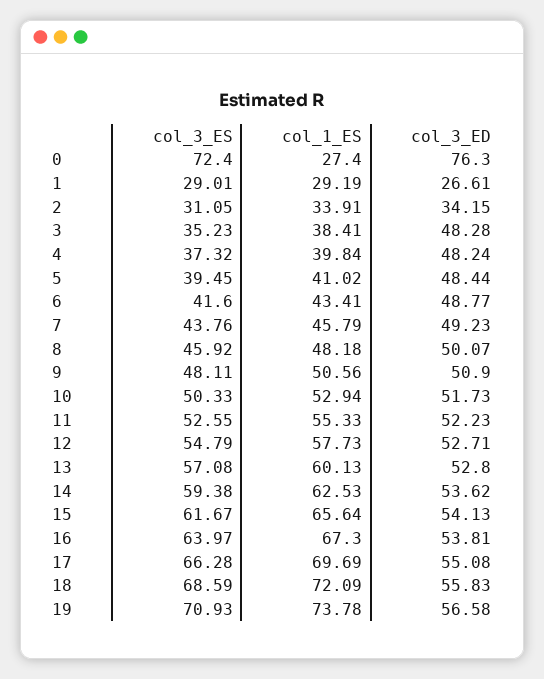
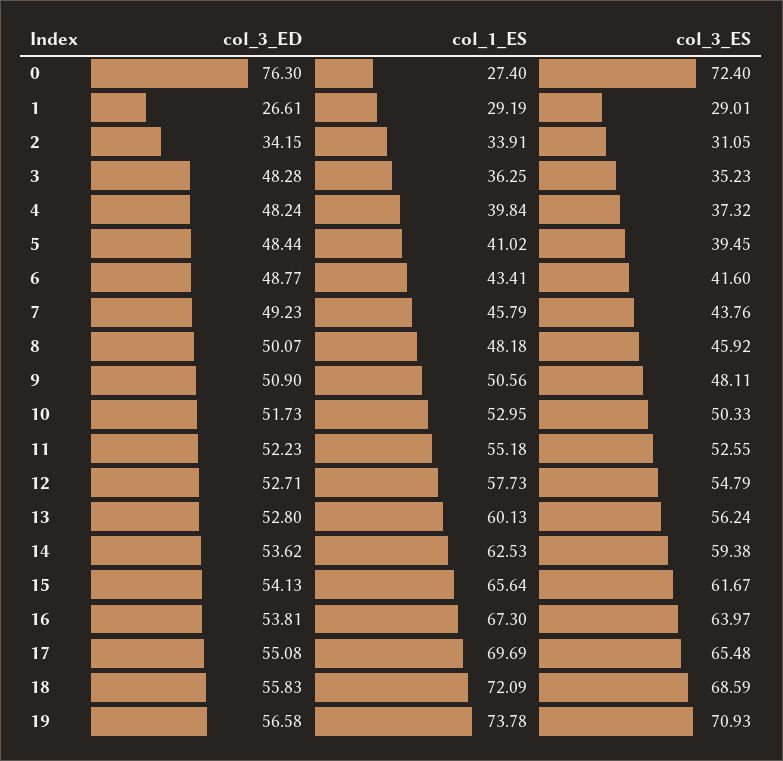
  {
    "col_3_ES": {
      "0": 72.4,
      "1": 29.01,
      "2": 31.05,
      "3": 35.23,
      "4": 37.32,
      "5": 39.45,
      "6": 41.6,
      "7": 43.76,
      "8": 45.92,
      "9": 48.11,
      "10": 50.33,
      "11": 52.55,
      "12": 54.79,
-     "13": 57.08,
+     "13": 56.24,
      "14": 59.38,
      "15": 61.67,
      "16": 63.97,
-     "17": 66.28,
+     "17": 65.48,
      "18": 68.59,
      "19": 70.93
    },
    "col_1_ES": {
      "0": 27.4,
      "1": 29.19,
      "2": 33.91,
-     "3": 38.41,
+     "3": 36.25,
      "4": 39.84,
      "5": 41.02,
      "6": 43.41,
      "7": 45.79,
      "8": 48.18,
      "9": 50.56,
-     "10": 52.94,
+     "10": 52.95,
-     "11": 55.33,
+     "11": 55.18,
      "12": 57.73,
      "13": 60.13,
      "14": 62.53,
      "15": 65.64,
      "16": 67.3,
      "17": 69.69,
      "18": 72.09,
      "19": 73.78
    },
    "col_3_ED": {
      "0": 76.3,
      "1": 26.61,
      "2": 34.15,
      "3": 48.28,
      "4": 48.24,
      "5": 48.44,
      "6": 48.77,
      "7": 49.23,
      "8": 50.07,
      "9": 50.9,
      "10": 51.73,
      "11": 52.23,
      "12": 52.71,
      "13": 52.8,
      "14": 53.62,
      "15": 54.13,
      "16": 53.81,
      "17": 55.08,
      "18": 55.83,
      "19": 56.58
    }
  }

